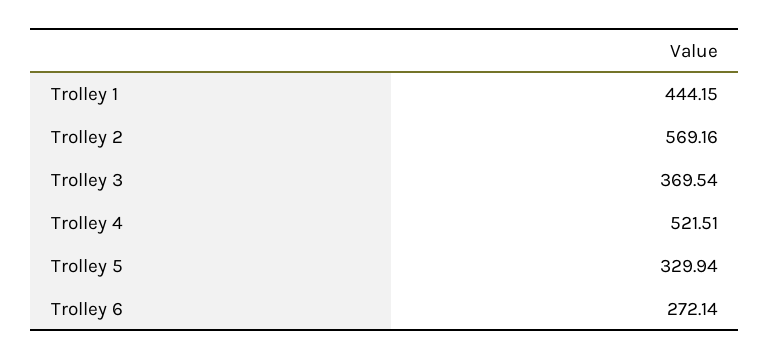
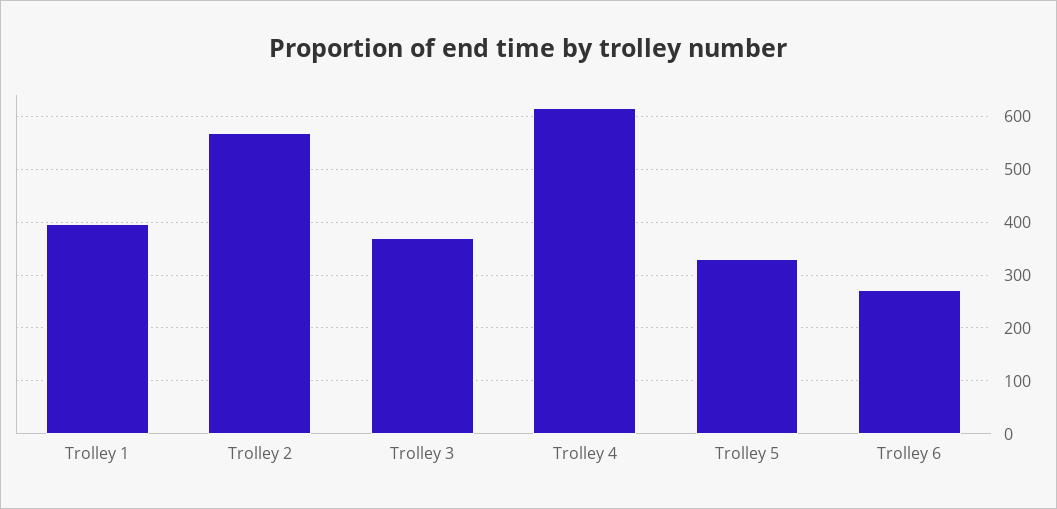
  {
-   "Trolley 1": 444.15,
+   "Trolley 1": 400,
    "Trolley 2": 569.16,
    "Trolley 3": 369.54,
-   "Trolley 4": 521.51,
+   "Trolley 4": 620,
    "Trolley 5": 329.94,
    "Trolley 6": 272.14
  }

